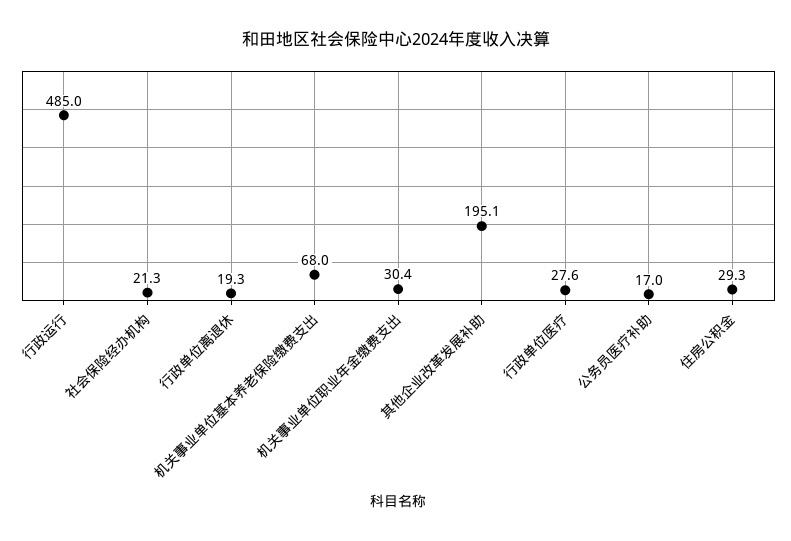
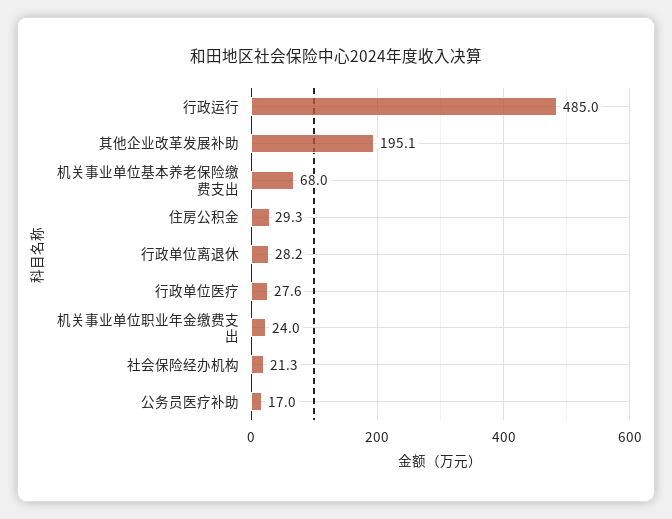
  {
    "行政运行": 485,
    "社会保险经办机构": 21.3,
-   "行政单位离退休": 19.3,
+   "行政单位离退休": 28.2,
    "机关事业单位基本养老保险缴费支出": 68,
-   "机关事业单位职业年金缴费支出": 30.4,
+   "机关事业单位职业年金缴费支出": 24,
    "其他企业改革发展补助": 195.1,
    "行政单位医疗": 27.6,
    "公务员医疗补助": 17,
    "住房公积金": 29.3
  }

